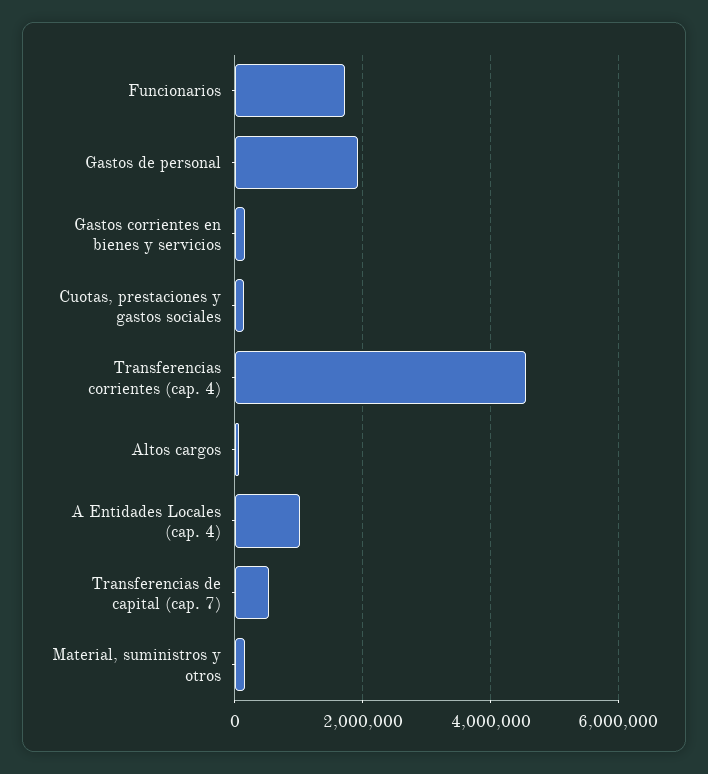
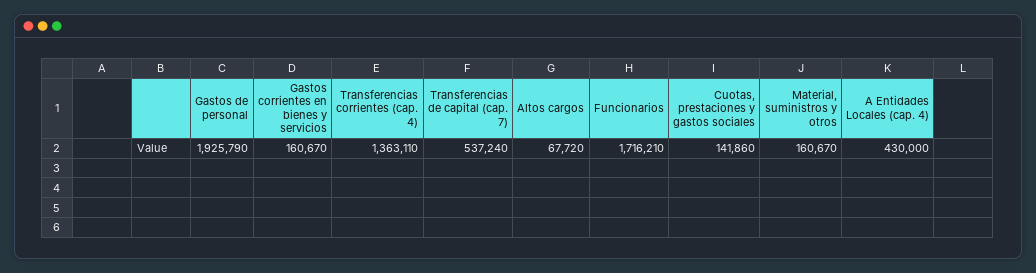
  {
    "Funcionarios": 1716210,
    "Gastos de personal": 1925790,
    "Gastos corrientes en bienes y servicios": 160670,
    "Cuotas, prestaciones y gastos sociales": 141860,
-   "Transferencias corrientes (cap. 4)": 4600000,
+   "Transferencias corrientes (cap. 4)": 1363110,
    "Altos cargos": 67720,
-   "A Entidades Locales (cap. 4)": 1000000,
+   "A Entidades Locales (cap. 4)": 430000,
    "Transferencias de capital (cap. 7)": 537240,
    "Material, suministros y otros": 160670
  }

